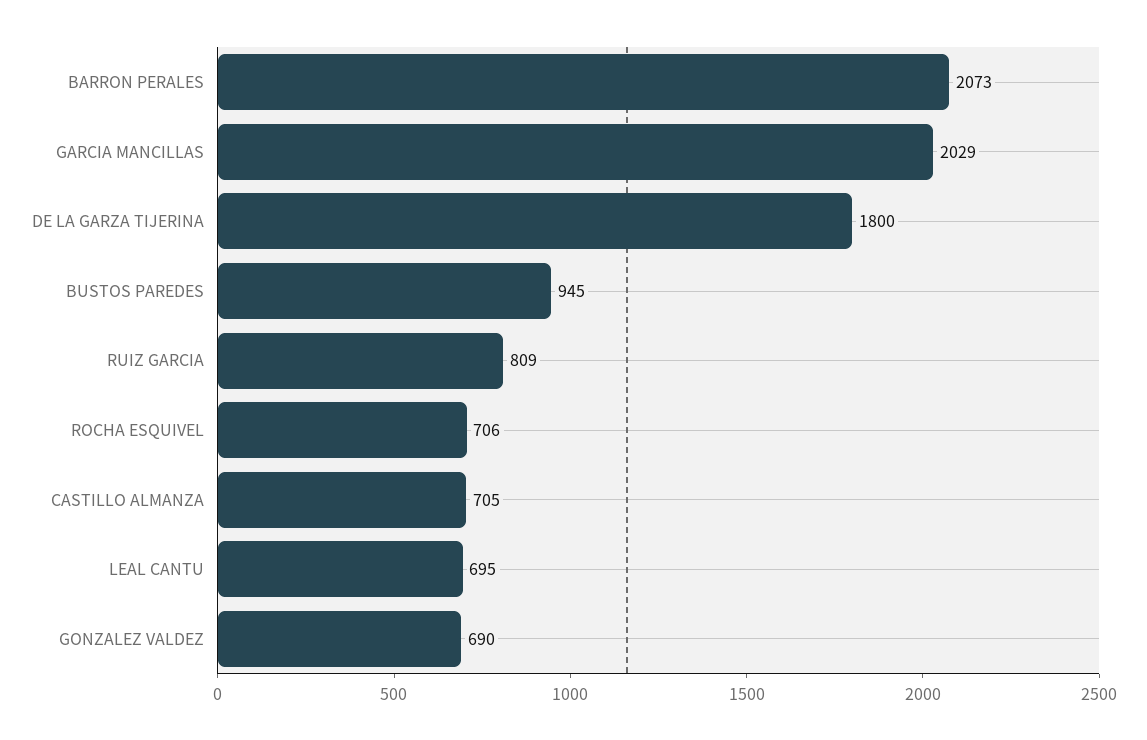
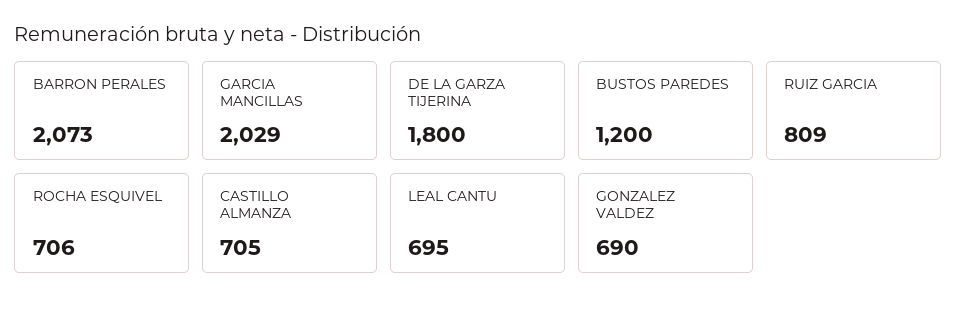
  {
    "BARRON PERALES": 2073,
    "GARCIA MANCILLAS": 2029,
    "DE LA GARZA TIJERINA": 1800,
-   "BUSTOS PAREDES": 945,
+   "BUSTOS PAREDES": 1200,
    "RUIZ GARCIA": 809,
    "ROCHA ESQUIVEL": 706,
    "CASTILLO ALMANZA": 705,
    "LEAL CANTU": 695,
    "GONZALEZ VALDEZ": 690
  }

